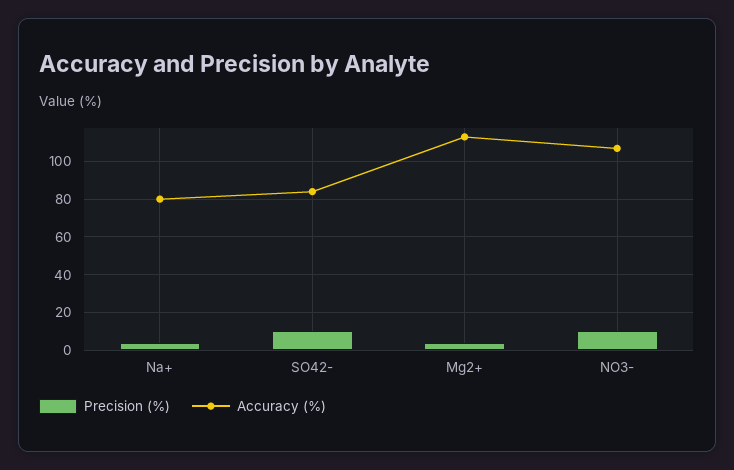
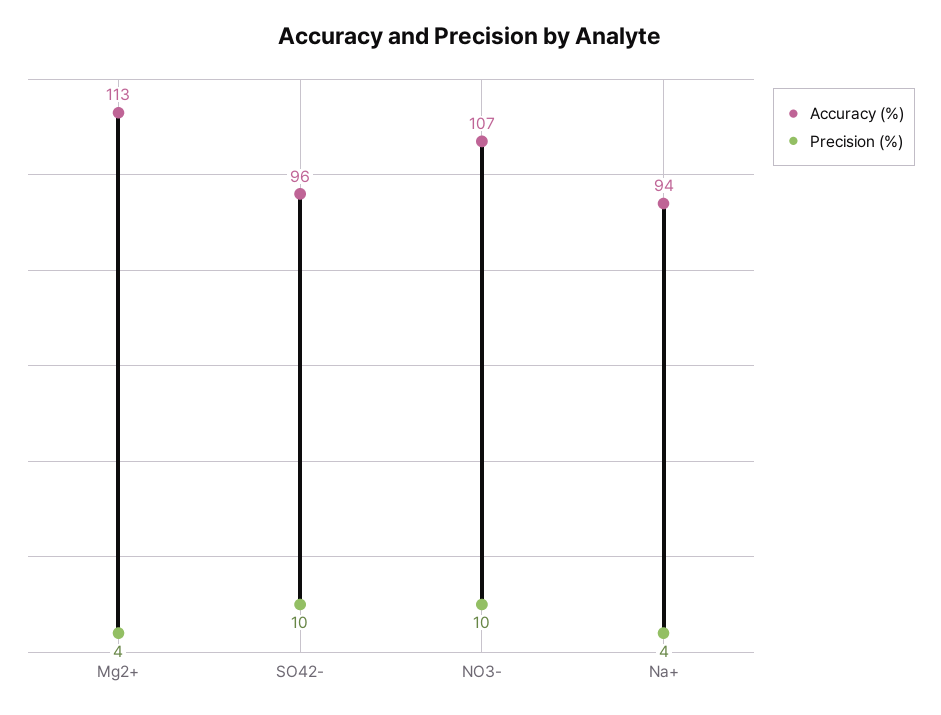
  {
    "Precision (%)": {
      "Na+": 4,
      "SO42-": 10,
      "Mg2+": 4,
      "NO3-": 10
    },
    "Accuracy (%)": {
-     "Na+": 80,
+     "Na+": 94,
-     "SO42-": 85,
+     "SO42-": 96,
      "Mg2+": 113,
      "NO3-": 107
    }
  }

